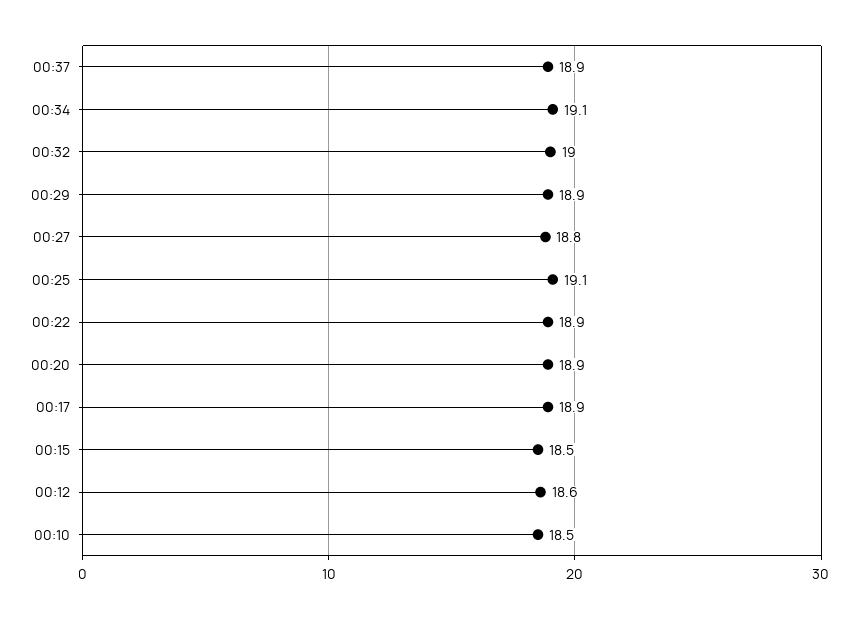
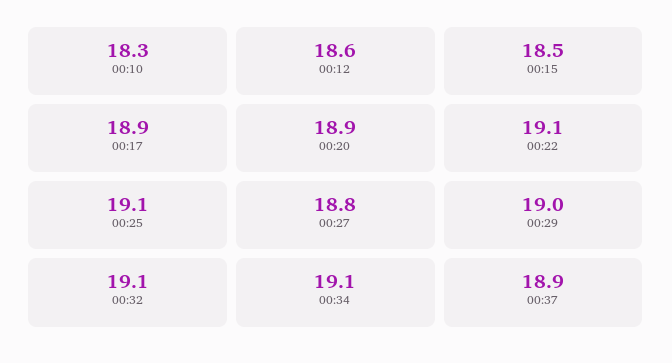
  {
    "00:37": 18.9,
    "00:34": 19.1,
-   "00:32": 19,
+   "00:32": 19.1,
-   "00:29": 18.9,
+   "00:29": 19,
    "00:27": 18.8,
    "00:25": 19.1,
-   "00:22": 18.9,
+   "00:22": 19.1,
    "00:20": 18.9,
    "00:17": 18.9,
    "00:15": 18.5,
    "00:12": 18.6,
-   "00:10": 18.5
+   "00:10": 18.3
  }

